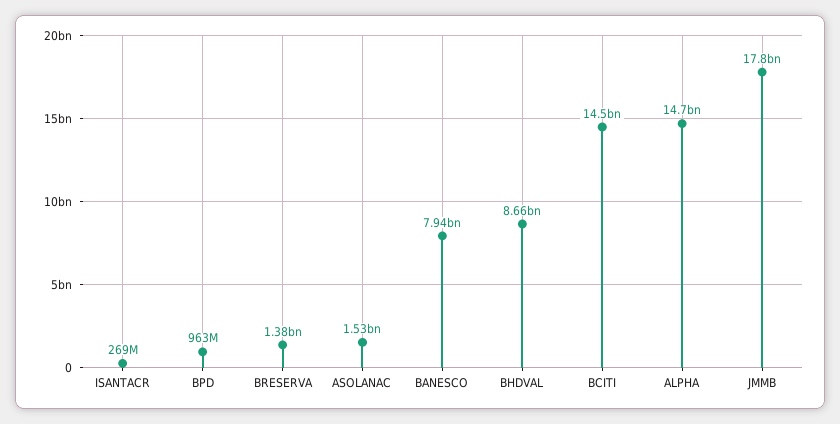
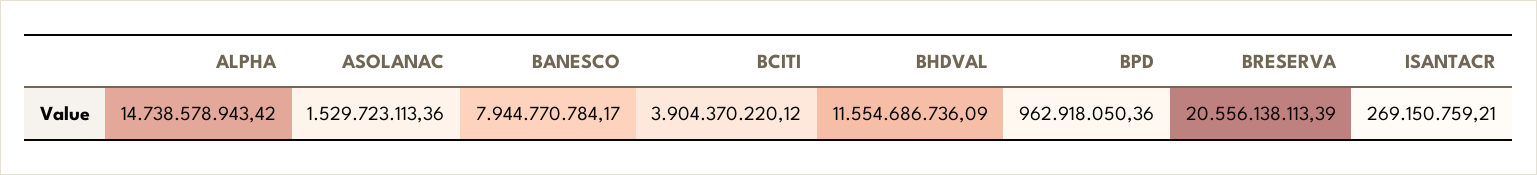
  {
    "ISANTACR": 269150759.21,
    "BPD": 962918050.36,
-   "BRESERVA": 1380000000,
+   "BRESERVA": 20556138113.39,
    "ASOLANAC": 1529723113.36,
    "BANESCO": 7944770784.17,
-   "BHDVAL": 8660000000,
+   "BHDVAL": 11554686736.09,
-   "BCITI": 14500000000,
+   "BCITI": 3904370220.12,
-   "ALPHA": 14738578943.42,
+   "ALPHA": 14738578943.42
-   "JMMB": 17800000000
  }

